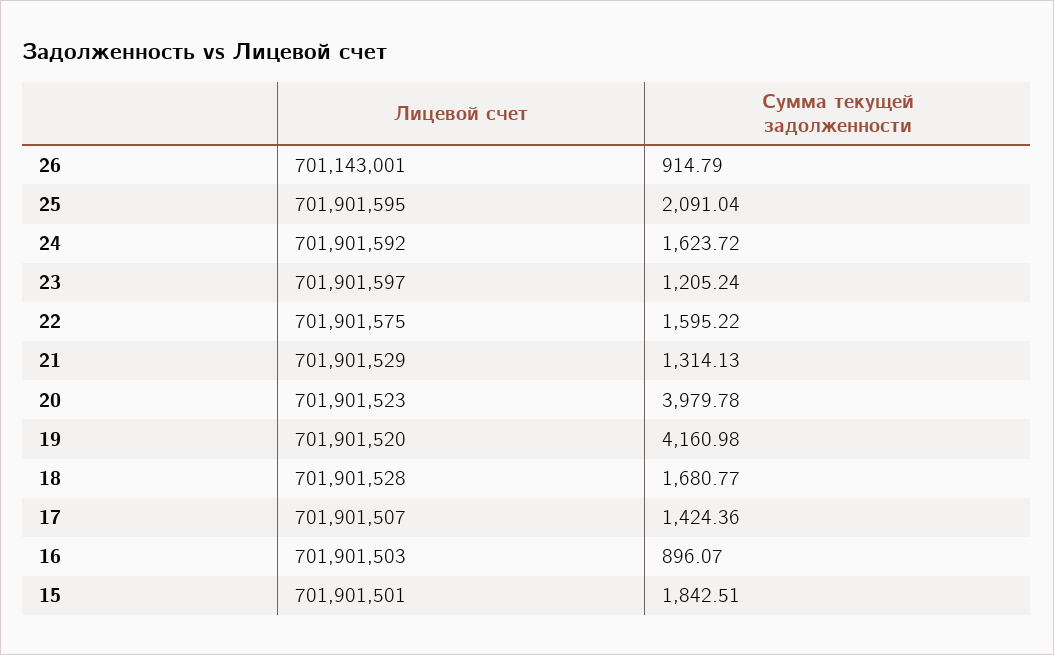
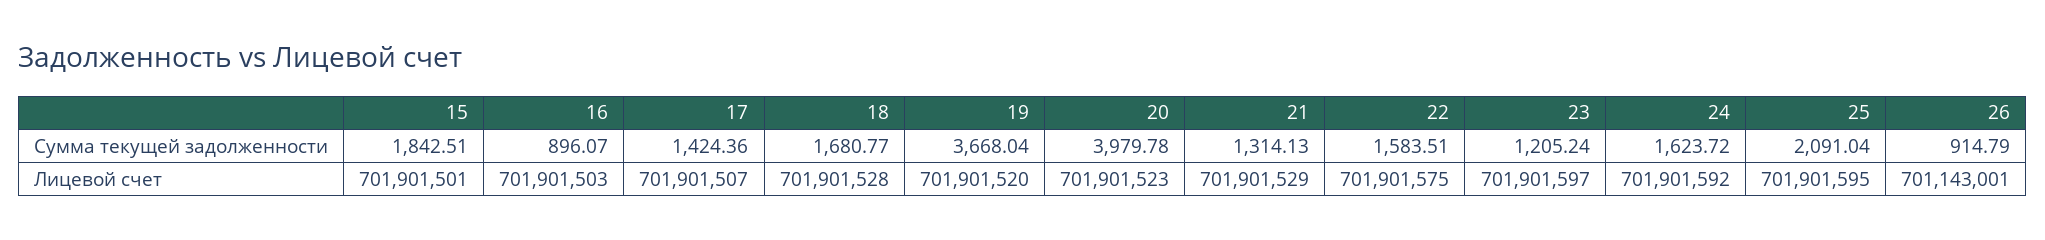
  {
    "Лицевой счет": {
      "26": 701143001,
      "25": 701901595,
      "24": 701901592,
      "23": 701901597,
      "22": 701901575,
      "21": 701901529,
      "20": 701901523,
      "19": 701901520,
      "18": 701901528,
      "17": 701901507,
      "16": 701901503,
      "15": 701901501
    },
    "Сумма текущей задолженности": {
      "26": 914.79,
      "25": 2091.04,
      "24": 1623.72,
      "23": 1205.24,
-     "22": 1595.22,
+     "22": 1583.51,
      "21": 1314.13,
      "20": 3979.78,
-     "19": 4160.98,
+     "19": 3668.04,
      "18": 1680.77,
      "17": 1424.36,
      "16": 896.07,
      "15": 1842.51
    }
  }

